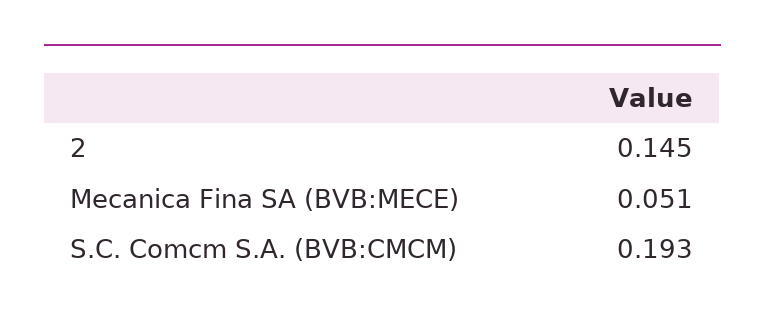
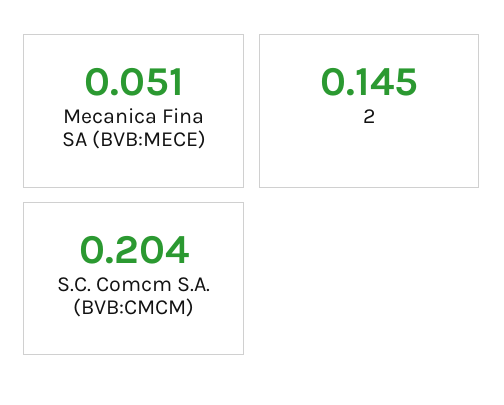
  {
    "2": 0.145,
    "Mecanica Fina SA (BVB:MECE)": 0.051,
-   "S.C. Comcm S.A. (BVB:CMCM)": 0.193
+   "S.C. Comcm S.A. (BVB:CMCM)": 0.204
  }

